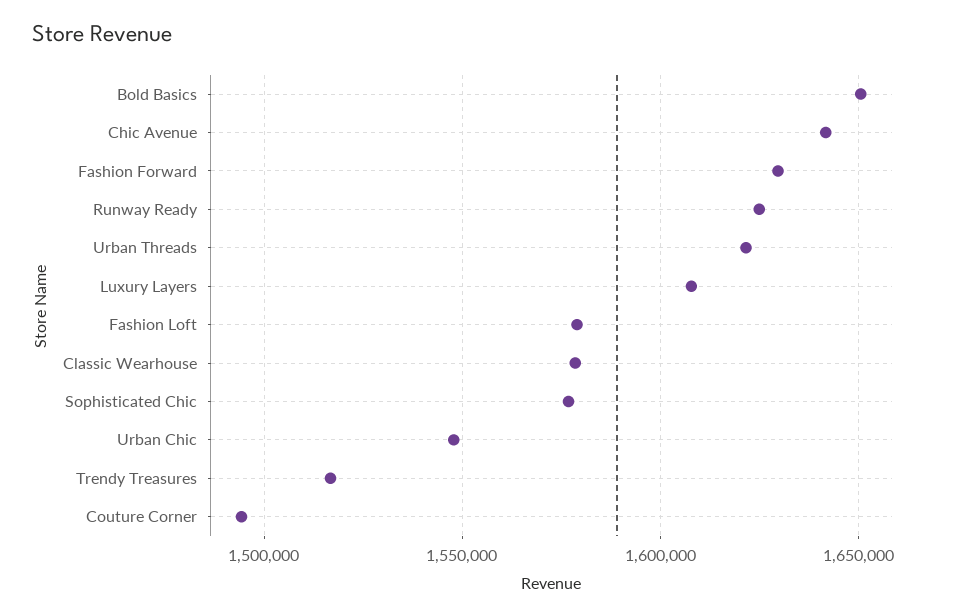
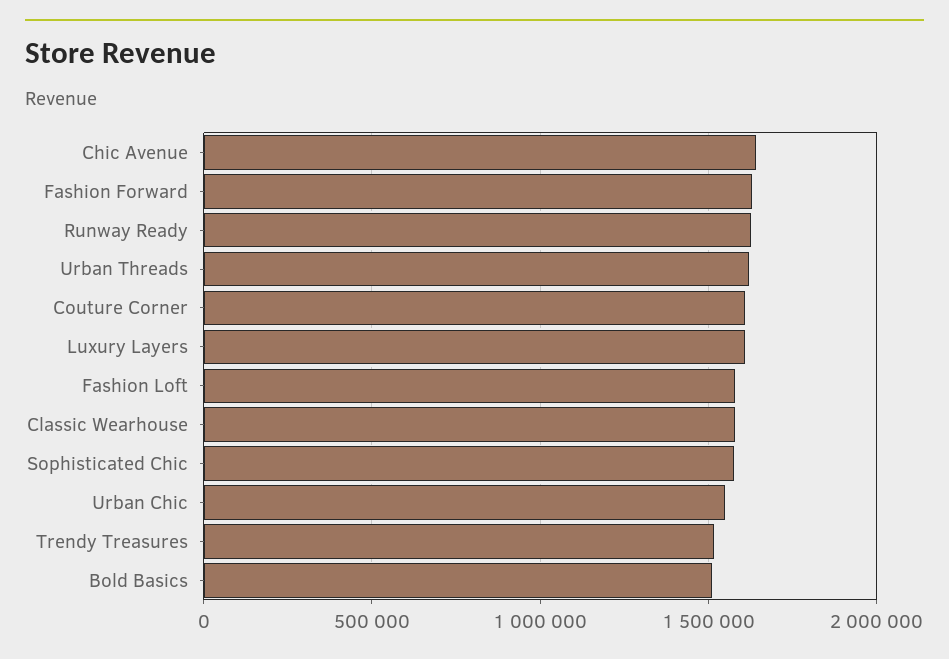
  {
-   "Bold Basics": 1650000,
+   "Bold Basics": 1500000,
    "Chic Avenue": 1640000,
    "Fashion Forward": 1630000,
    "Runway Ready": 1625000,
    "Urban Threads": 1620000,
    "Luxury Layers": 1610000,
    "Fashion Loft": 1580000,
    "Classic Wearhouse": 1580000,
    "Sophisticated Chic": 1575000,
    "Urban Chic": 1550000,
    "Trendy Treasures": 1515000,
-   "Couture Corner": 1495000
+   "Couture Corner": 1600000
  }

